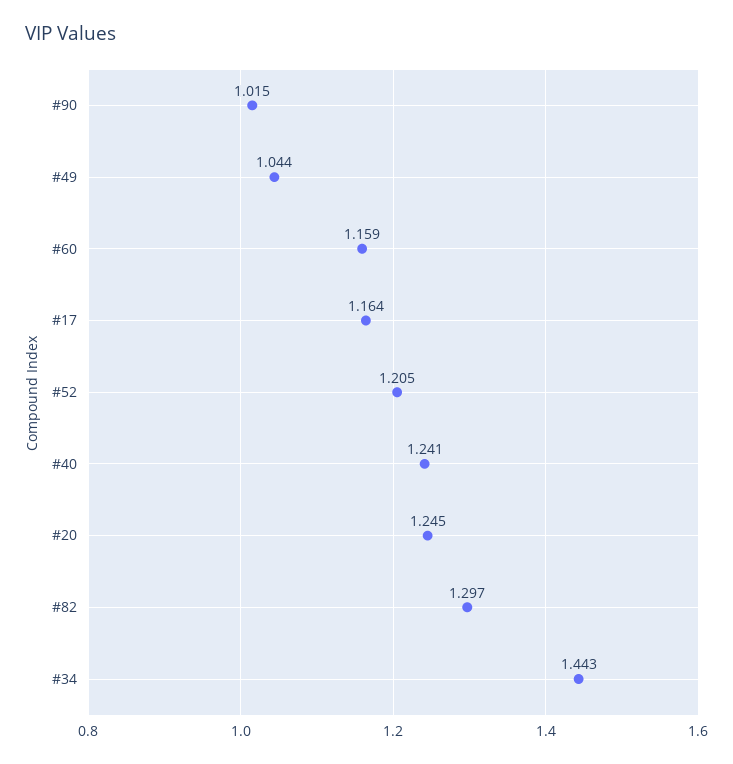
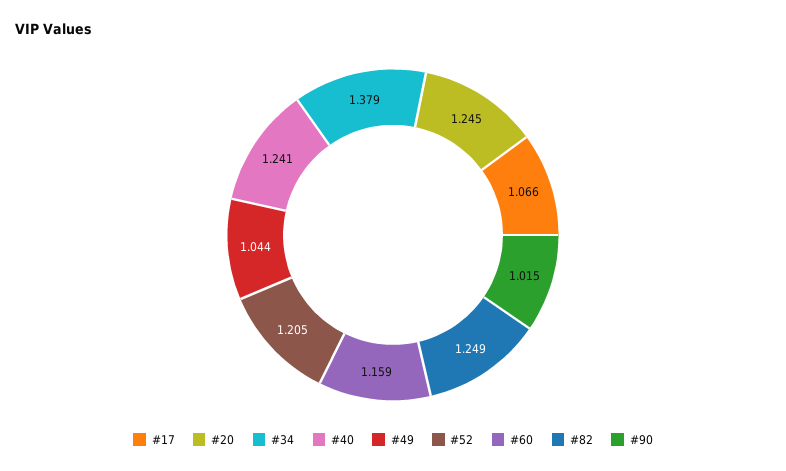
  {
    "#90": 1.015,
    "#49": 1.044,
    "#60": 1.159,
-   "#17": 1.164,
+   "#17": 1.066,
    "#52": 1.205,
    "#40": 1.241,
    "#20": 1.245,
-   "#82": 1.297,
+   "#82": 1.249,
-   "#34": 1.443
+   "#34": 1.379
  }

